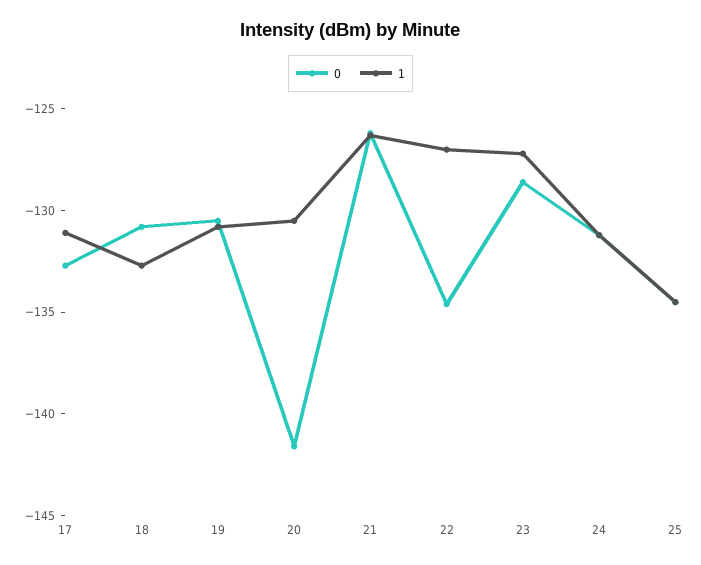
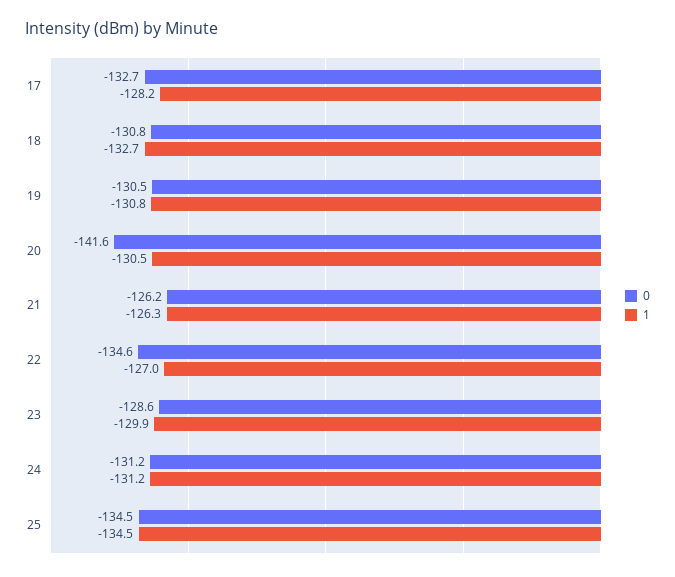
  {
    "0": {
      "17": -132.7,
      "18": -130.8,
      "19": -130.5,
      "20": -141.6,
      "21": -126.2,
      "22": -134.6,
      "23": -128.6,
      "24": -131.2,
      "25": -134.5
    },
    "1": {
-     "17": -131,
+     "17": -128.2,
      "18": -132.7,
      "19": -130.8,
      "20": -130.5,
      "21": -126.3,
      "22": -127,
-     "23": -127,
+     "23": -129.9,
      "24": -131.2,
      "25": -134.5
    }
  }

